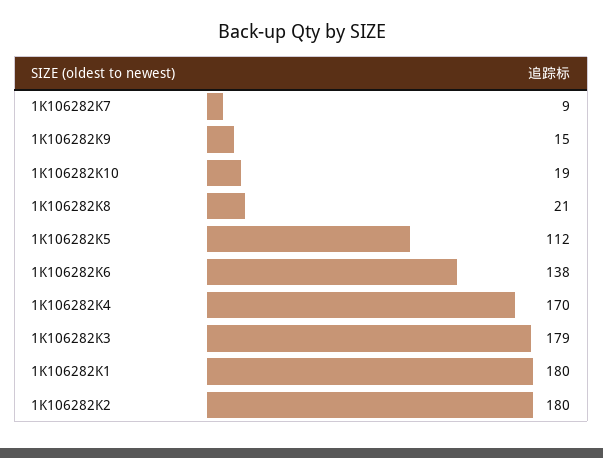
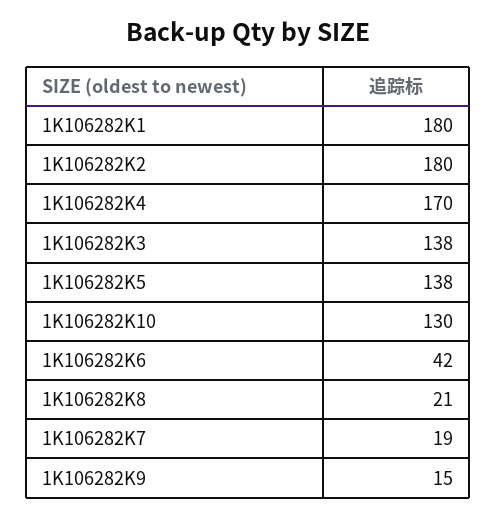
  {
-   "1K106282K7": 9,
+   "1K106282K7": 19,
    "1K106282K9": 15,
-   "1K106282K10": 19,
+   "1K106282K10": 130,
    "1K106282K8": 21,
-   "1K106282K5": 112,
+   "1K106282K5": 138,
-   "1K106282K6": 138,
+   "1K106282K6": 42,
    "1K106282K4": 170,
-   "1K106282K3": 179,
+   "1K106282K3": 138,
    "1K106282K1": 180,
    "1K106282K2": 180
  }

